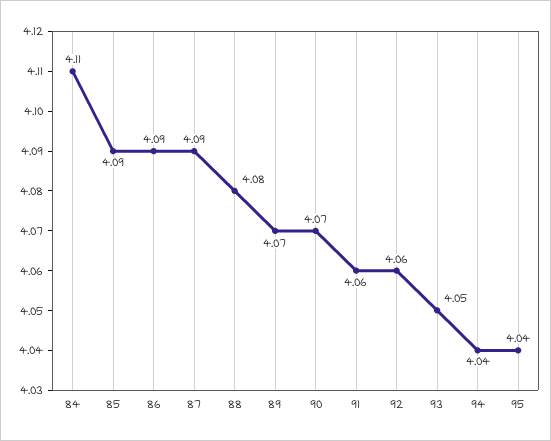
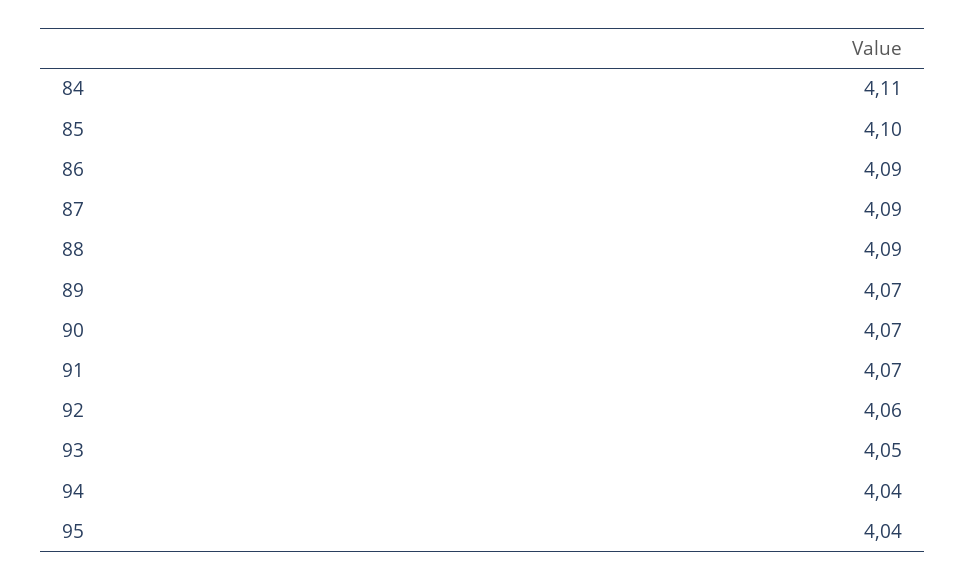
  {
    "84": 4.11,
-   "85": 4.09,
+   "85": 4.1,
    "86": 4.09,
    "87": 4.09,
-   "88": 4.08,
+   "88": 4.09,
    "89": 4.07,
    "90": 4.07,
-   "91": 4.06,
+   "91": 4.07,
    "92": 4.06,
    "93": 4.05,
    "94": 4.04,
    "95": 4.04
  }

